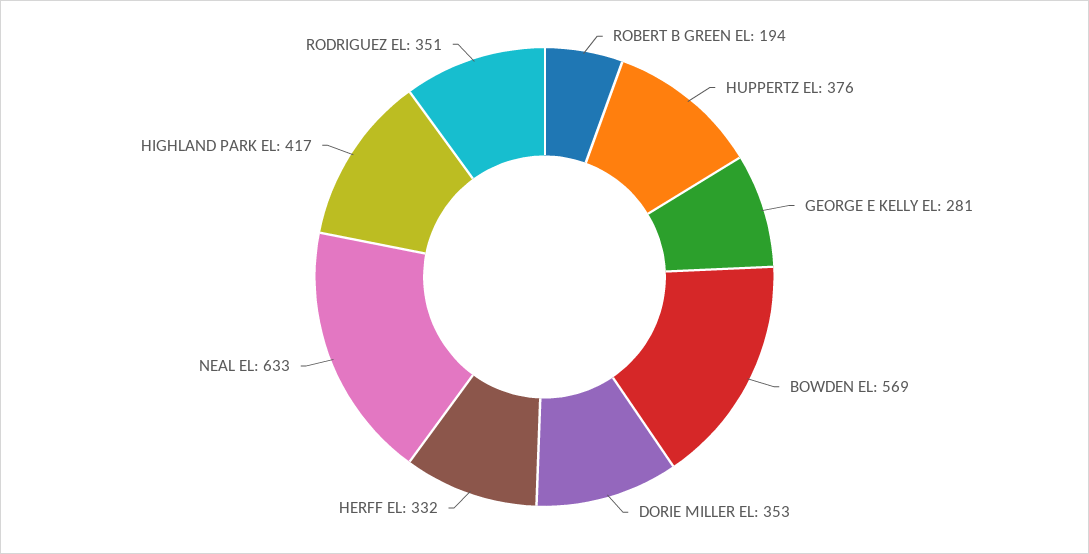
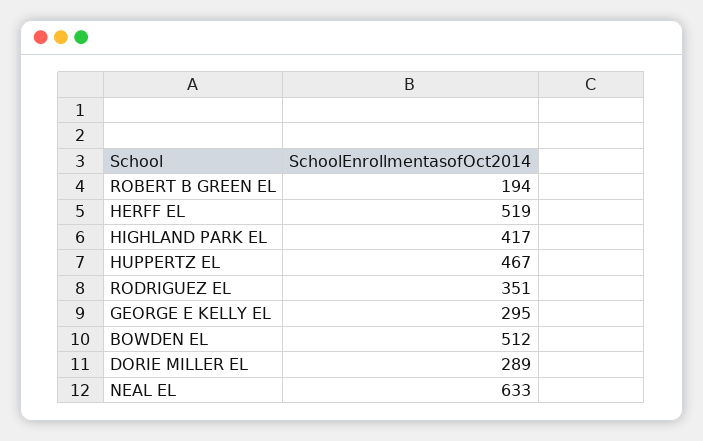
  {
    "ROBERT B GREEN EL": 194,
-   "HUPPERTZ EL": 376,
+   "HUPPERTZ EL": 467,
-   "GEORGE E KELLY EL": 281,
+   "GEORGE E KELLY EL": 295,
-   "BOWDEN EL": 569,
+   "BOWDEN EL": 512,
-   "DORIE MILLER EL": 353,
+   "DORIE MILLER EL": 289,
-   "HERFF EL": 332,
+   "HERFF EL": 519,
    "NEAL EL": 633,
    "HIGHLAND PARK EL": 417,
    "RODRIGUEZ EL": 351
  }

